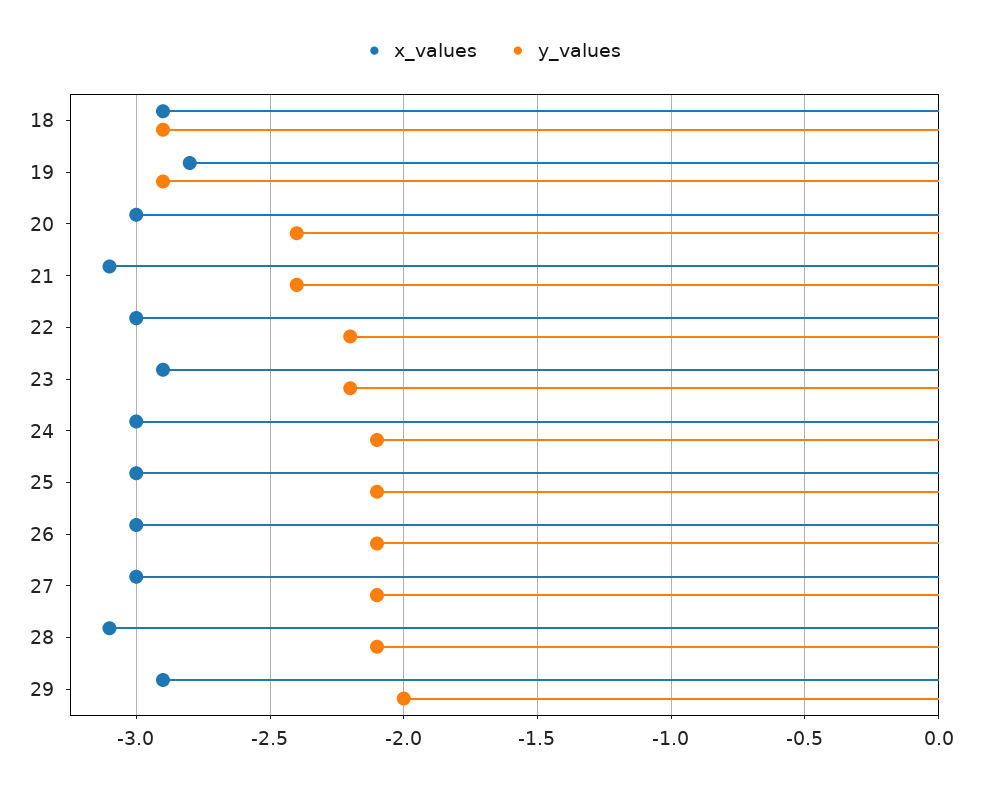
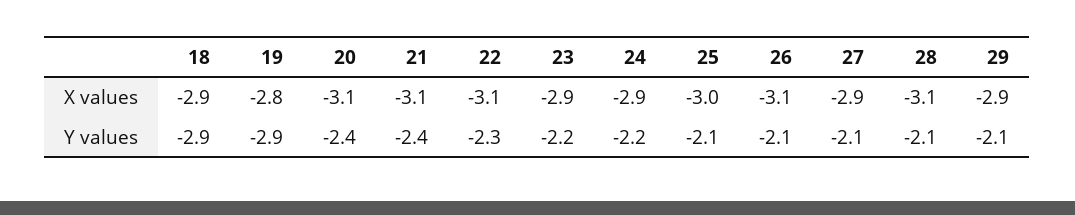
  {
    "x_values": {
      "18": -2.9,
      "19": -2.8,
-     "20": -3,
+     "20": -3.1,
      "21": -3.1,
-     "22": -3,
+     "22": -3.1,
      "23": -2.9,
-     "24": -3,
+     "24": -2.9,
      "25": -3,
-     "26": -3,
+     "26": -3.1,
-     "27": -3,
+     "27": -2.9,
      "28": -3.1,
      "29": -2.9
    },
    "y_values": {
      "18": -2.9,
      "19": -2.9,
      "20": -2.4,
      "21": -2.4,
-     "22": -2.2,
+     "22": -2.3,
      "23": -2.2,
-     "24": -2.1,
+     "24": -2.2,
      "25": -2.1,
      "26": -2.1,
      "27": -2.1,
      "28": -2.1,
-     "29": -2
+     "29": -2.1
    }
  }

